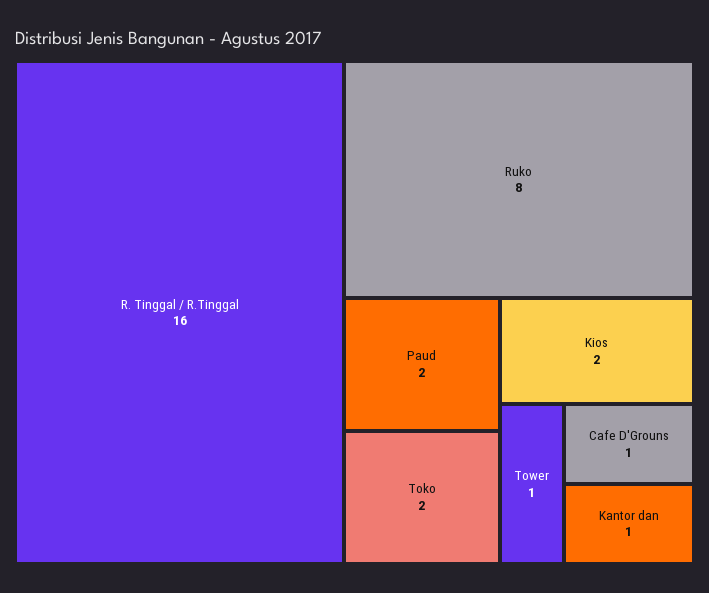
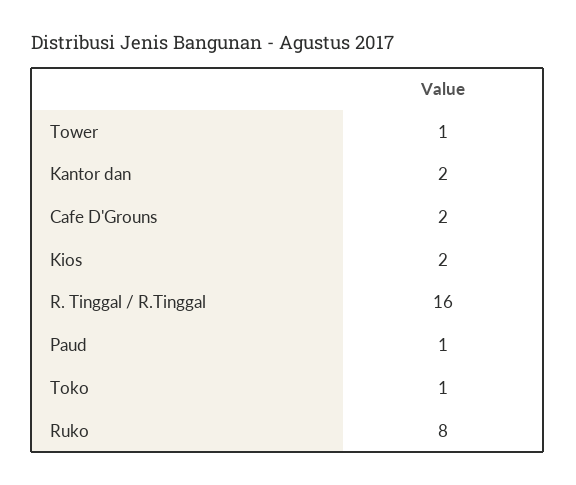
  {
    "R. Tinggal / R.Tinggal": 16,
    "Ruko": 8,
-   "Paud": 2,
+   "Paud": 1,
-   "Toko": 2,
+   "Toko": 1,
    "Kios": 2,
    "Tower": 1,
-   "Cafe D'Grouns": 1,
+   "Cafe D'Grouns": 2,
-   "Kantor dan": 1
+   "Kantor dan": 2
  }

